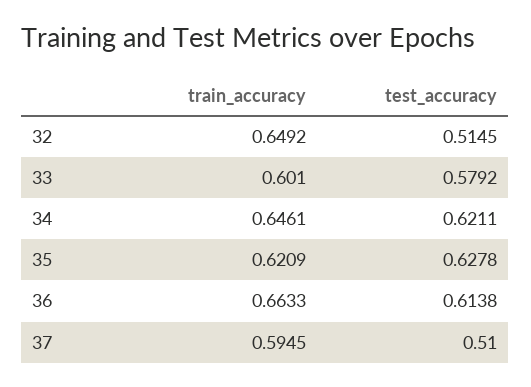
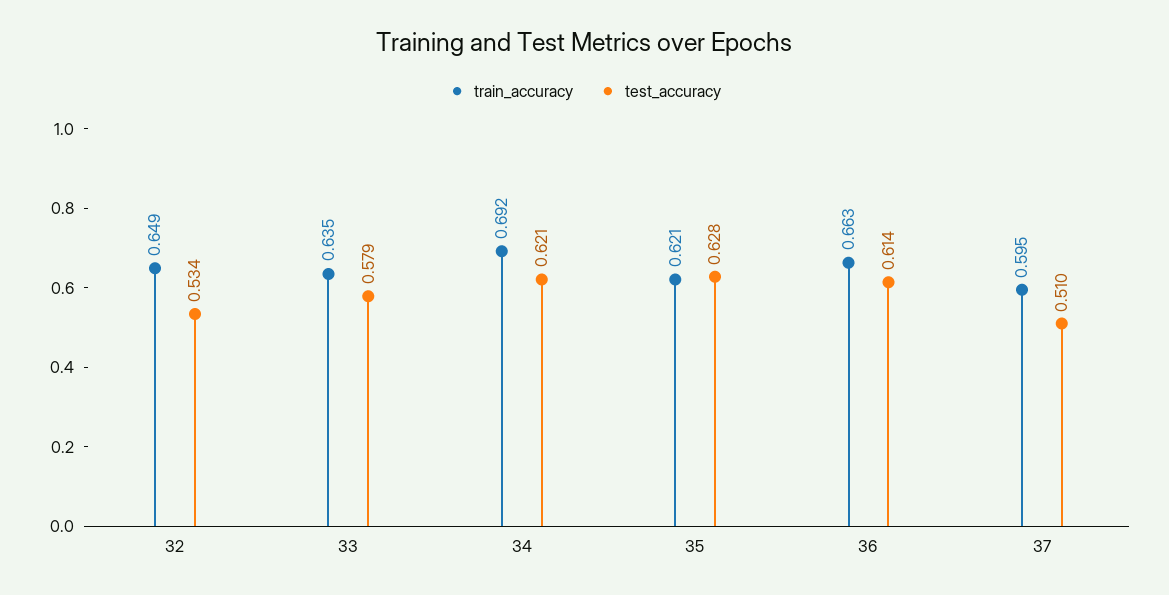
  {
    "train_accuracy": {
      "32": 0.6492,
-     "33": 0.601,
+     "33": 0.635,
-     "34": 0.6461,
+     "34": 0.692,
      "35": 0.6209,
      "36": 0.6633,
      "37": 0.5945
    },
    "test_accuracy": {
-     "32": 0.5145,
+     "32": 0.534,
      "33": 0.5792,
      "34": 0.6211,
      "35": 0.6278,
      "36": 0.6138,
      "37": 0.51
    }
  }

